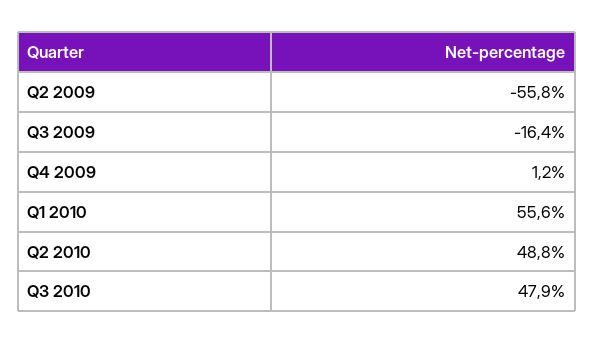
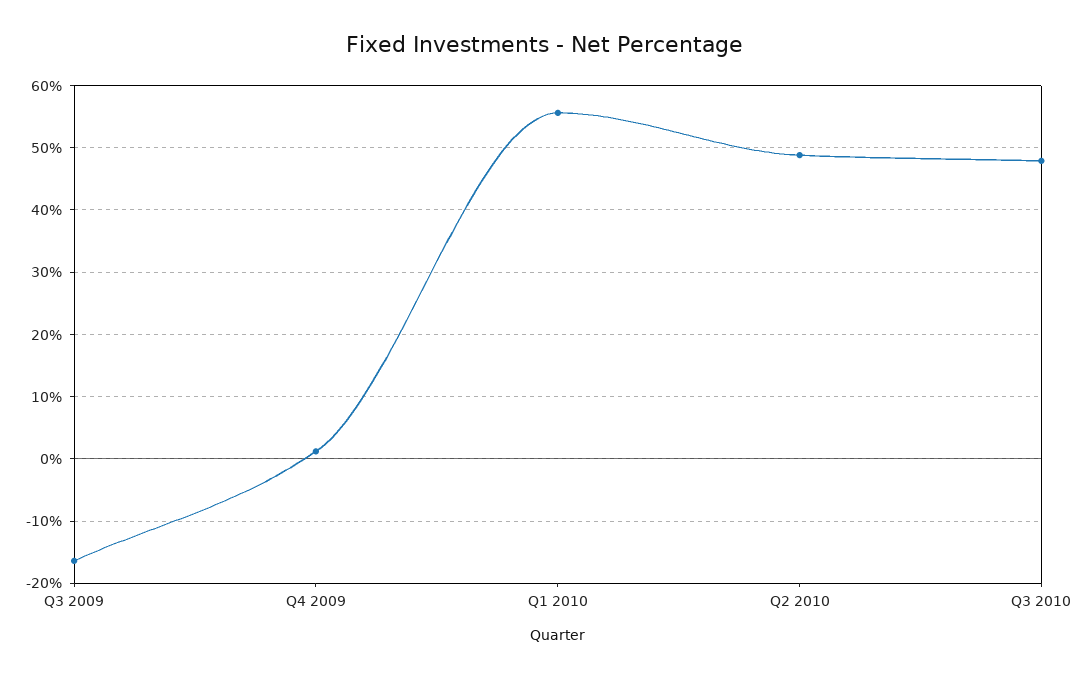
  {
-   "Q2 2009": -55.8,
    "Q3 2009": -16.4,
    "Q4 2009": 1.2,
    "Q1 2010": 55.6,
    "Q2 2010": 48.8,
    "Q3 2010": 47.9
  }

